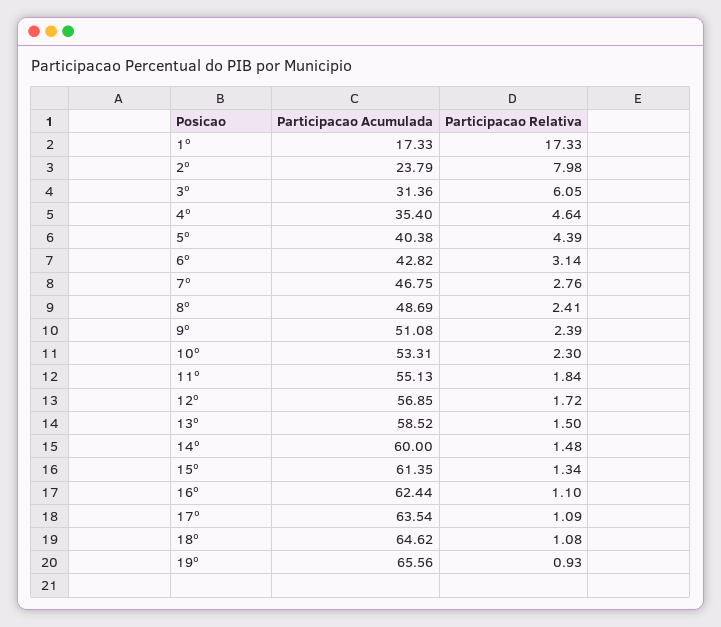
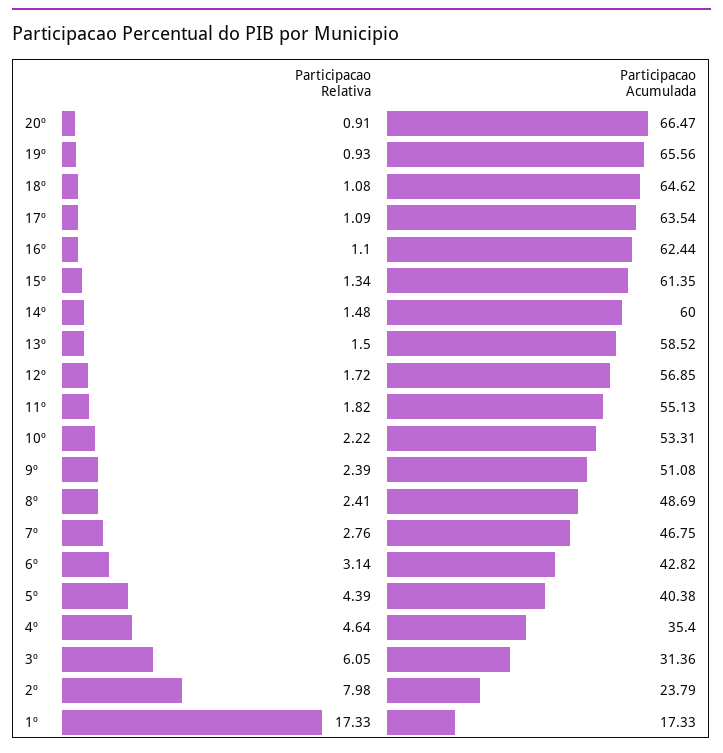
  {
    "Participacao Acumulada": {
      "1º": 17.33,
      "2º": 23.79,
      "3º": 31.36,
      "4º": 35.4,
      "5º": 40.38,
      "6º": 42.82,
      "7º": 46.75,
      "8º": 48.69,
      "9º": 51.08,
      "10º": 53.31,
      "11º": 55.13,
      "12º": 56.85,
      "13º": 58.52,
      "14º": 60,
      "15º": 61.35,
      "16º": 62.44,
      "17º": 63.54,
      "18º": 64.62,
-     "19º": 65.56
+     "19º": 65.56,
+     "20º": 66.47
    },
    "Participacao Relativa": {
      "1º": 17.33,
      "2º": 7.98,
      "3º": 6.05,
      "4º": 4.64,
      "5º": 4.39,
      "6º": 3.14,
      "7º": 2.76,
      "8º": 2.41,
      "9º": 2.39,
-     "10º": 2.3,
+     "10º": 2.22,
-     "11º": 1.84,
+     "11º": 1.82,
      "12º": 1.72,
      "13º": 1.5,
      "14º": 1.48,
      "15º": 1.34,
      "16º": 1.1,
      "17º": 1.09,
      "18º": 1.08,
-     "19º": 0.93
+     "19º": 0.93,
+     "20º": 0.91
    }
  }

